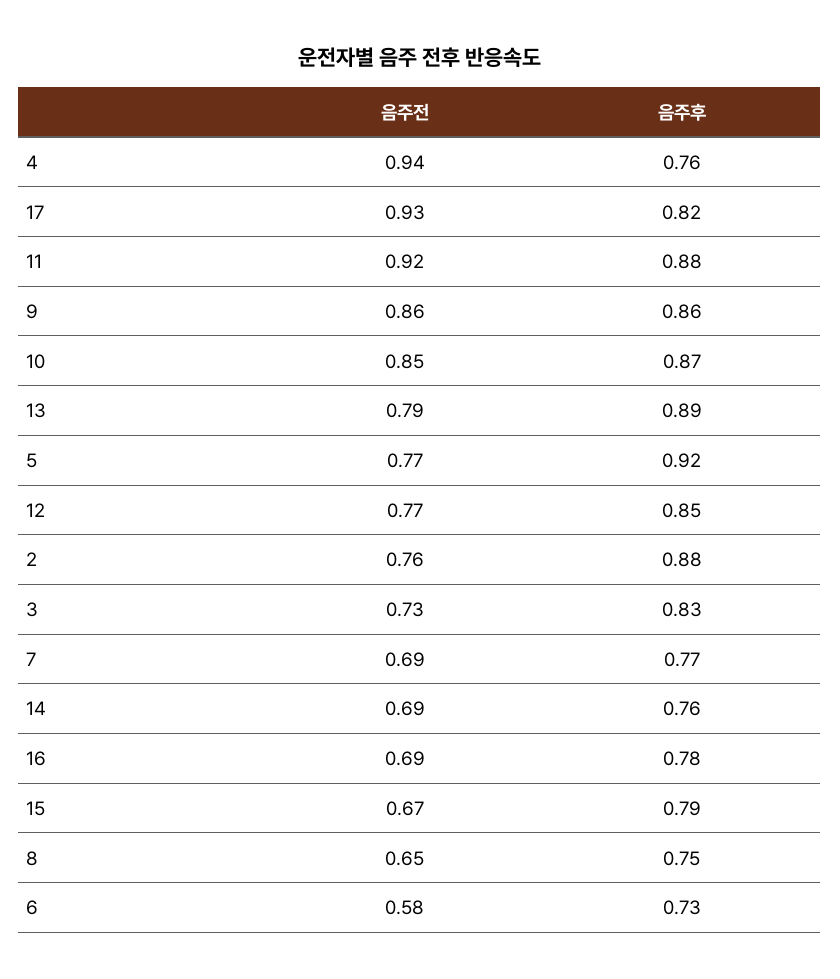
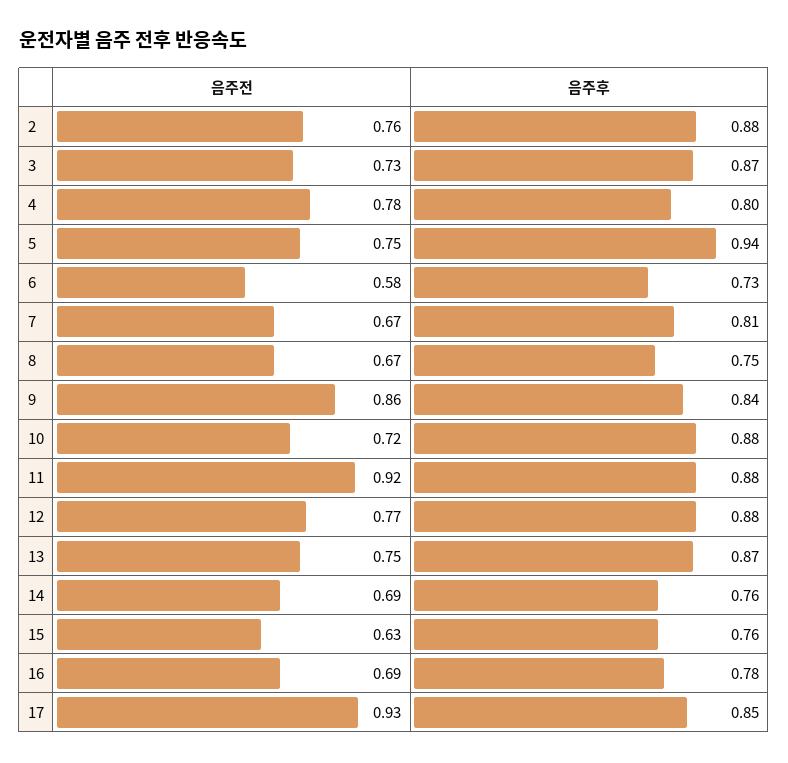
  {
    "음주전": {
-     "4": 0.94,
+     "4": 0.78,
      "17": 0.93,
      "11": 0.92,
      "9": 0.86,
-     "10": 0.85,
+     "10": 0.72,
-     "13": 0.79,
+     "13": 0.75,
-     "5": 0.77,
+     "5": 0.75,
      "12": 0.77,
      "2": 0.76,
      "3": 0.73,
-     "7": 0.69,
+     "7": 0.67,
      "14": 0.69,
      "16": 0.69,
-     "15": 0.67,
+     "15": 0.63,
-     "8": 0.65,
+     "8": 0.67,
      "6": 0.58
    },
    "음주후": {
-     "4": 0.76,
+     "4": 0.8,
-     "17": 0.82,
+     "17": 0.85,
      "11": 0.88,
-     "9": 0.86,
+     "9": 0.84,
-     "10": 0.87,
+     "10": 0.88,
-     "13": 0.89,
+     "13": 0.87,
-     "5": 0.92,
+     "5": 0.94,
-     "12": 0.85,
+     "12": 0.88,
      "2": 0.88,
-     "3": 0.83,
+     "3": 0.87,
-     "7": 0.77,
+     "7": 0.81,
      "14": 0.76,
      "16": 0.78,
-     "15": 0.79,
+     "15": 0.76,
      "8": 0.75,
      "6": 0.73
    }
  }

